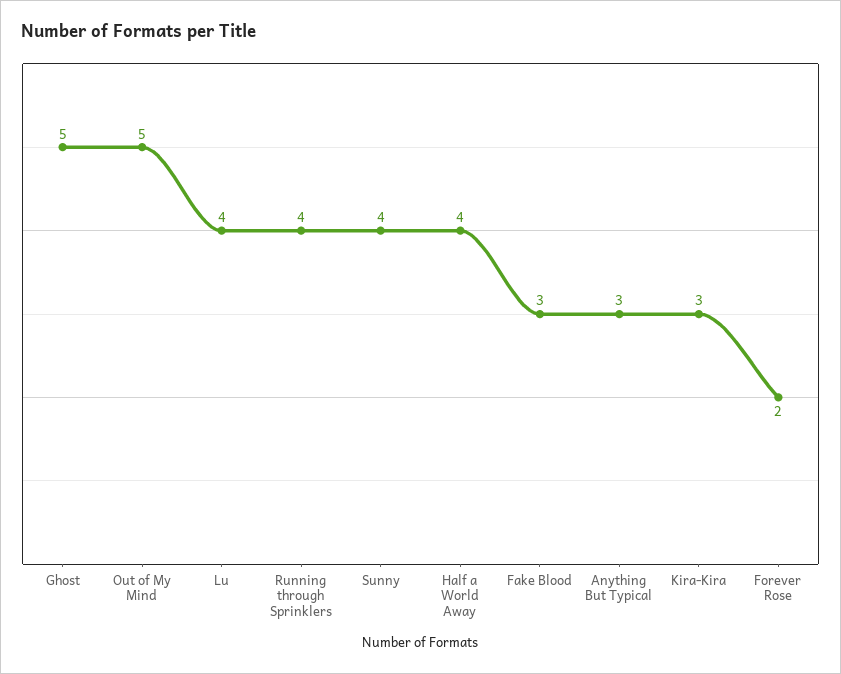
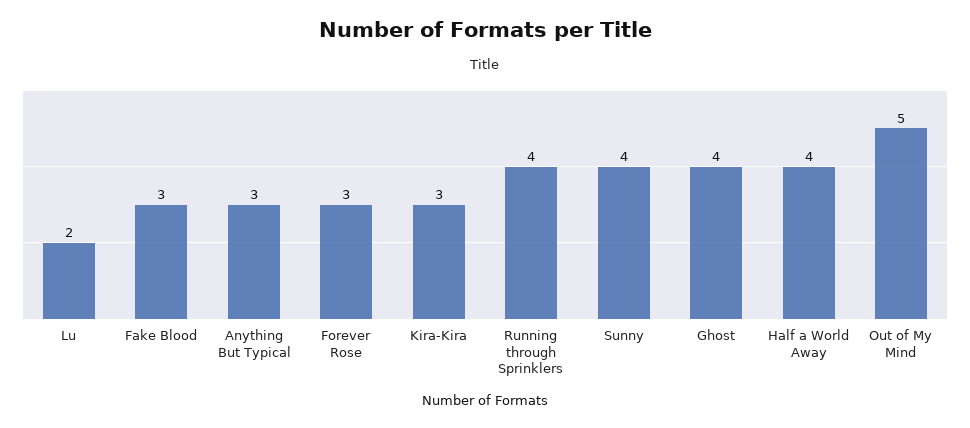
  {
-   "Ghost": 5,
+   "Ghost": 4,
    "Out of My Mind": 5,
-   "Lu": 4,
+   "Lu": 2,
    "Running through Sprinklers": 4,
    "Sunny": 4,
    "Half a World Away": 4,
    "Fake Blood": 3,
    "Anything But Typical": 3,
    "Kira-Kira": 3,
-   "Forever Rose": 2
+   "Forever Rose": 3
  }

